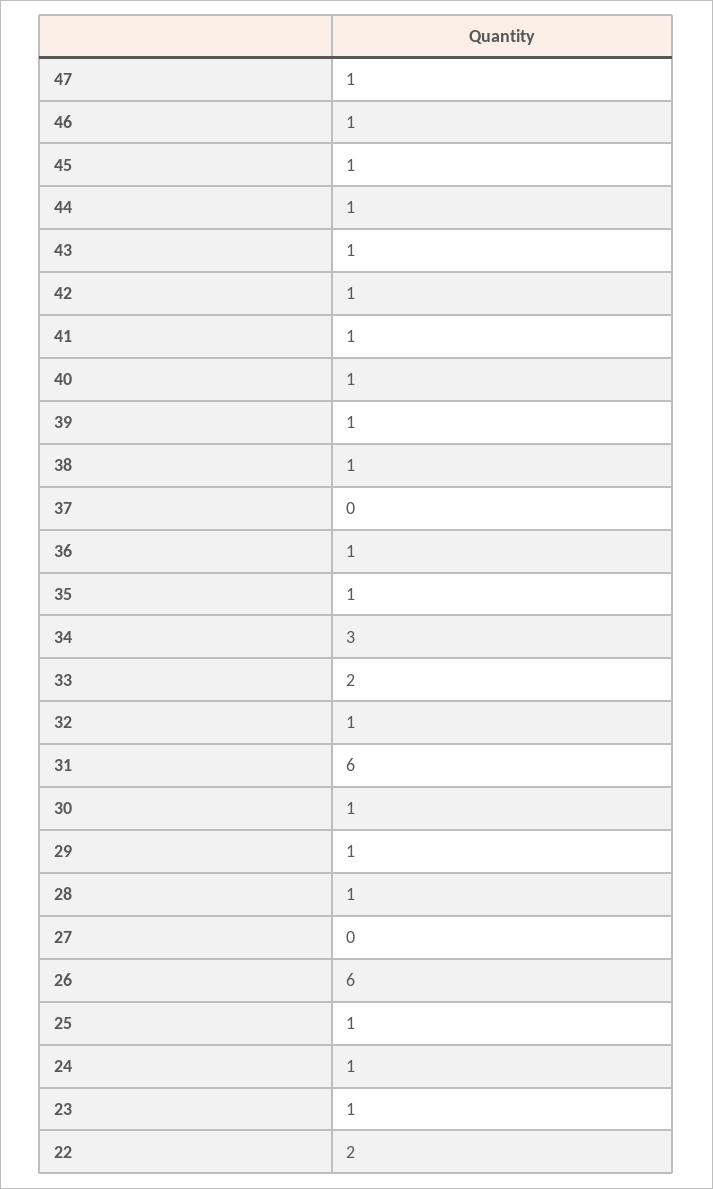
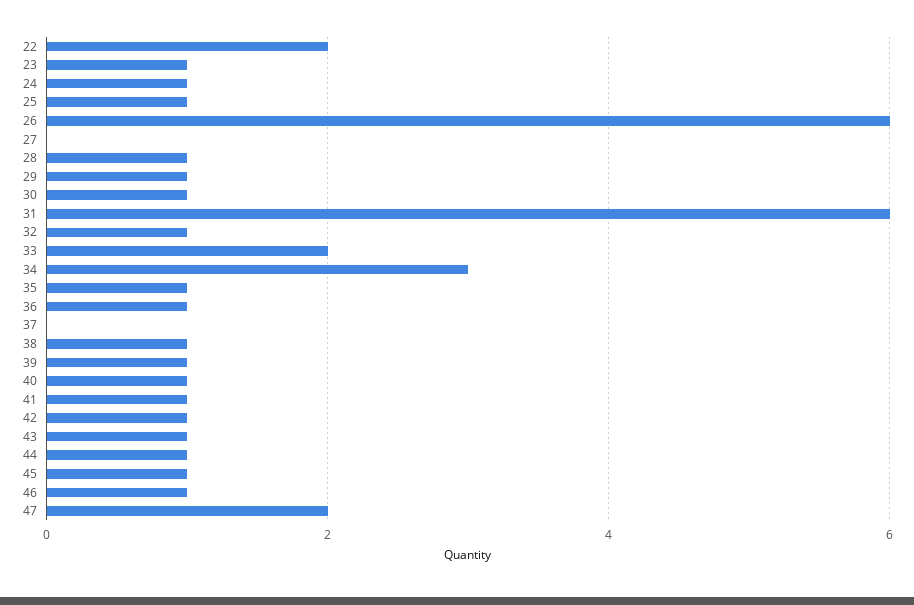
  {
-   "47": 1,
+   "47": 2,
    "46": 1,
    "45": 1,
    "44": 1,
    "43": 1,
    "42": 1,
    "41": 1,
    "40": 1,
    "39": 1,
    "38": 1,
    "37": 0,
    "36": 1,
    "35": 1,
    "34": 3,
    "33": 2,
    "32": 1,
    "31": 6,
    "30": 1,
    "29": 1,
    "28": 1,
    "27": 0,
    "26": 6,
    "25": 1,
    "24": 1,
    "23": 1,
    "22": 2
  }

